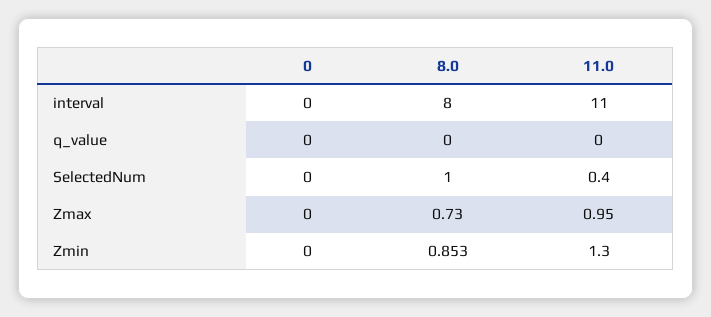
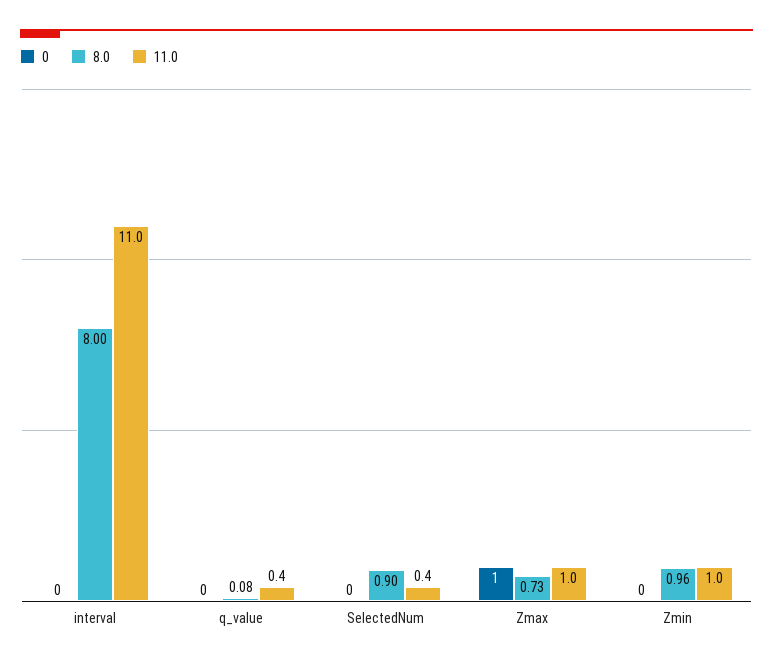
  {
    "0": {
      "interval": 0,
      "q_value": 0,
      "SelectedNum": 0,
-     "Zmax": 0,
+     "Zmax": 1,
      "Zmin": 0
    },
    "8.0": {
      "interval": 8,
-     "q_value": 0,
+     "q_value": 0.08,
-     "SelectedNum": 1,
+     "SelectedNum": 0.9,
      "Zmax": 0.73,
-     "Zmin": 0.853
+     "Zmin": 0.96
    },
    "11.0": {
      "interval": 11,
-     "q_value": 0,
+     "q_value": 0.4,
      "SelectedNum": 0.4,
      "Zmax": 0.95,
-     "Zmin": 1.3
+     "Zmin": 1
    }
  }

